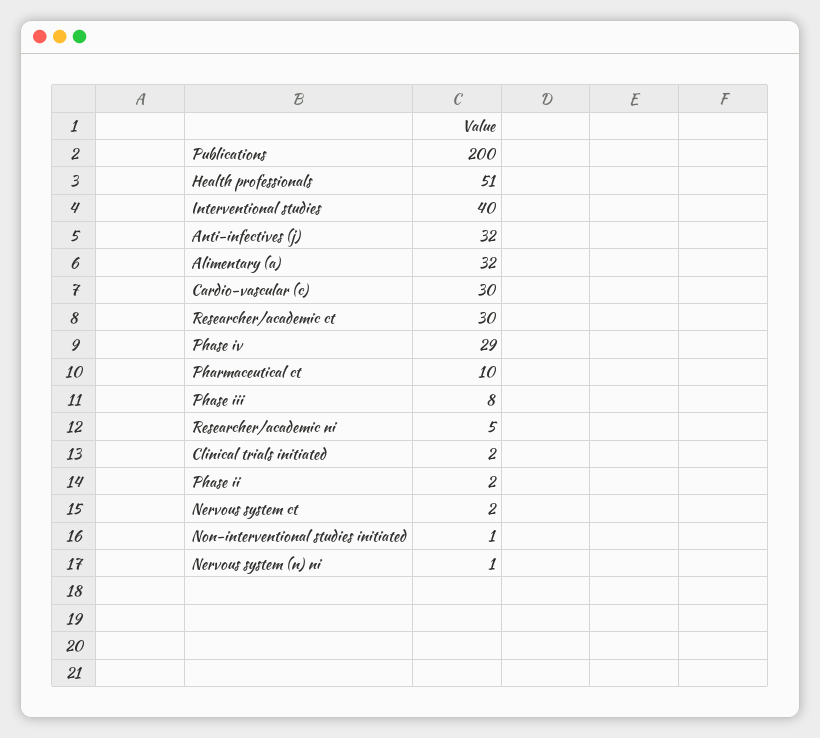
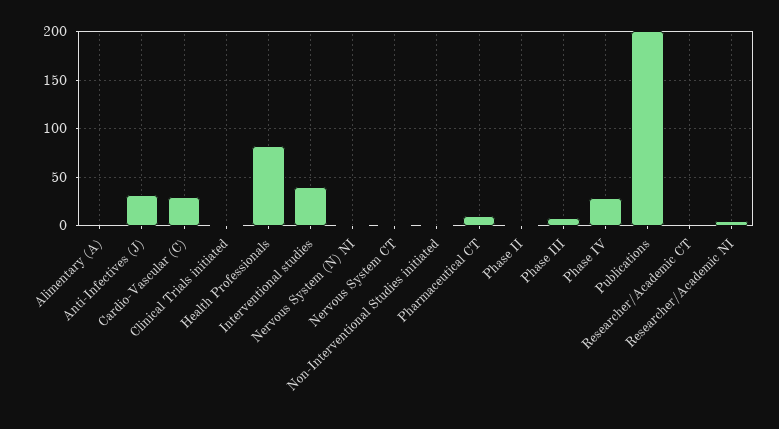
  {
    "Publications": 200,
-   "Health professionals": 51,
+   "Health professionals": 80,
    "Interventional studies": 40,
    "Anti-infectives (j)": 32,
-   "Alimentary (a)": 32,
+   "Alimentary (a)": 0,
    "Cardio-vascular (c)": 30,
-   "Researcher/academic ct": 30,
+   "Researcher/academic ct": 0,
    "Phase iv": 29,
    "Pharmaceutical ct": 10,
    "Phase iii": 8,
    "Researcher/academic ni": 5,
    "Clinical trials initiated": 2,
    "Phase ii": 2,
    "Nervous system ct": 2,
    "Non-interventional studies initiated": 1,
    "Nervous system (n) ni": 1
  }

